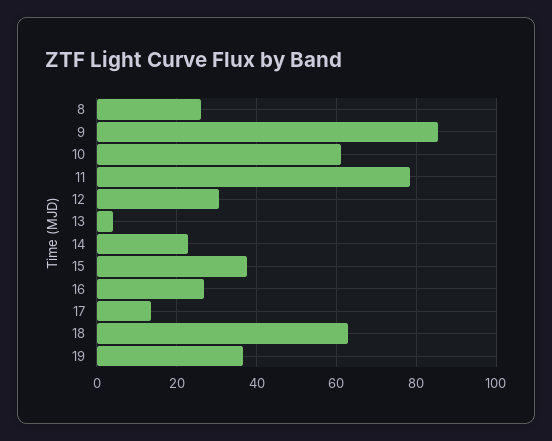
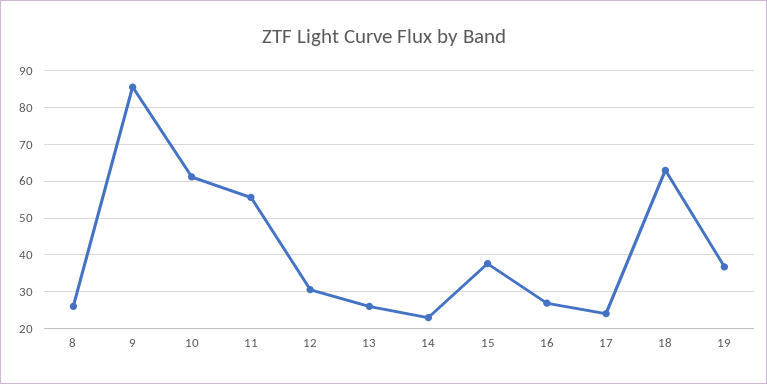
  {
    "8": 26,
    "9": 86,
    "10": 62,
-   "11": 78,
+   "11": 56,
    "12": 30,
-   "13": 4,
+   "13": 26,
    "14": 22,
    "15": 38,
    "16": 26,
-   "17": 14,
+   "17": 24,
    "18": 62,
    "19": 36
  }

